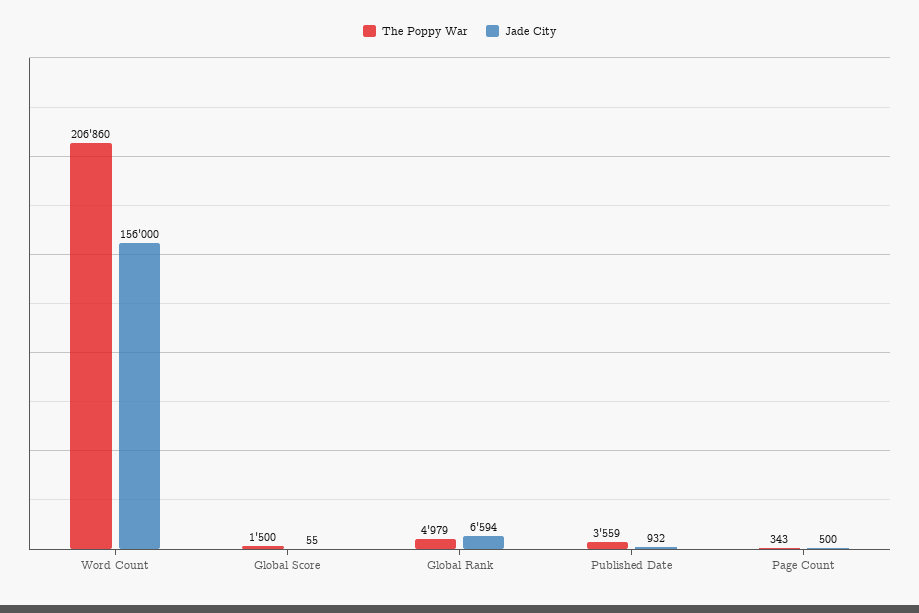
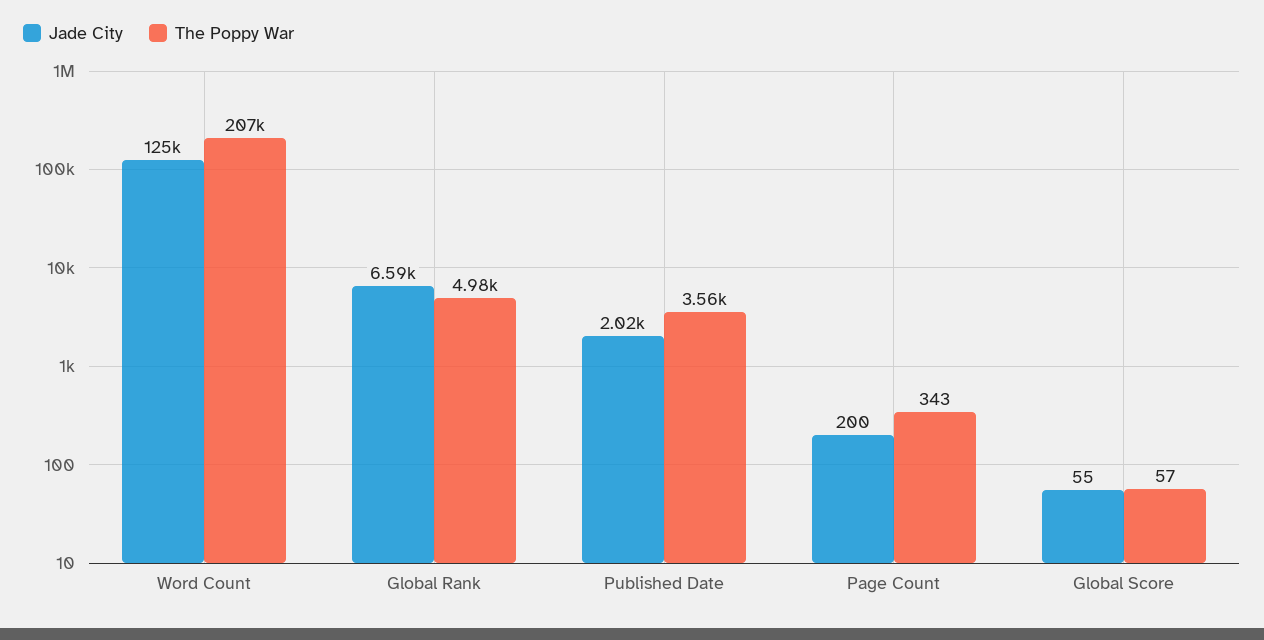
  {
    "The Poppy War": {
      "Word Count": 206860,
-     "Global Score": 1500,
+     "Global Score": 57,
      "Global Rank": 4979,
      "Published Date": 3559,
      "Page Count": 343
    },
    "Jade City": {
-     "Word Count": 156000,
+     "Word Count": 125000,
      "Global Score": 55,
      "Global Rank": 6594,
-     "Published Date": 932,
+     "Published Date": 2020,
-     "Page Count": 500
+     "Page Count": 200
    }
  }

